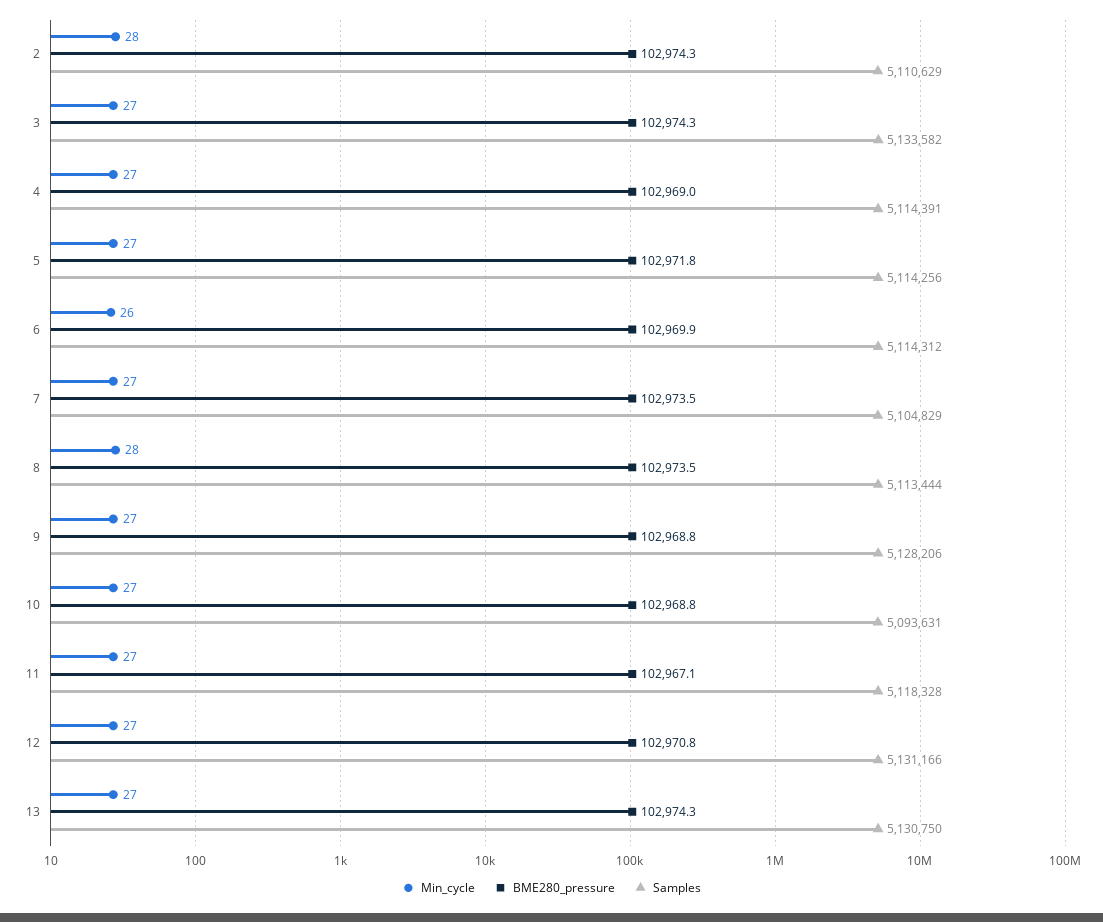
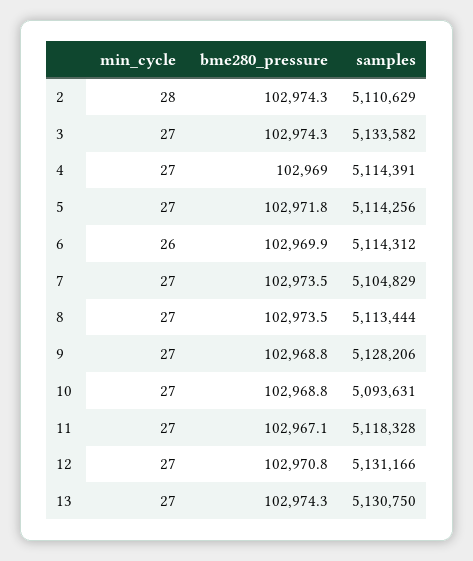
  {
    "Min_cycle": {
      "2": 28,
      "3": 27,
      "4": 27,
      "5": 27,
      "6": 26,
      "7": 27,
-     "8": 28,
+     "8": 27,
      "9": 27,
      "10": 27,
      "11": 27,
      "12": 27,
      "13": 27
    },
    "BME280_pressure": {
      "2": 102974.3,
      "3": 102974.3,
      "4": 102969,
      "5": 102971.8,
      "6": 102969.9,
      "7": 102973.5,
      "8": 102973.5,
      "9": 102968.8,
      "10": 102968.8,
      "11": 102967.1,
      "12": 102970.8,
      "13": 102974.3
    },
    "Samples": {
      "2": 5110629,
      "3": 5133582,
      "4": 5114391,
      "5": 5114256,
      "6": 5114312,
      "7": 5104829,
      "8": 5113444,
      "9": 5128206,
      "10": 5093631,
      "11": 5118328,
      "12": 5131166,
      "13": 5130750
    }
  }

